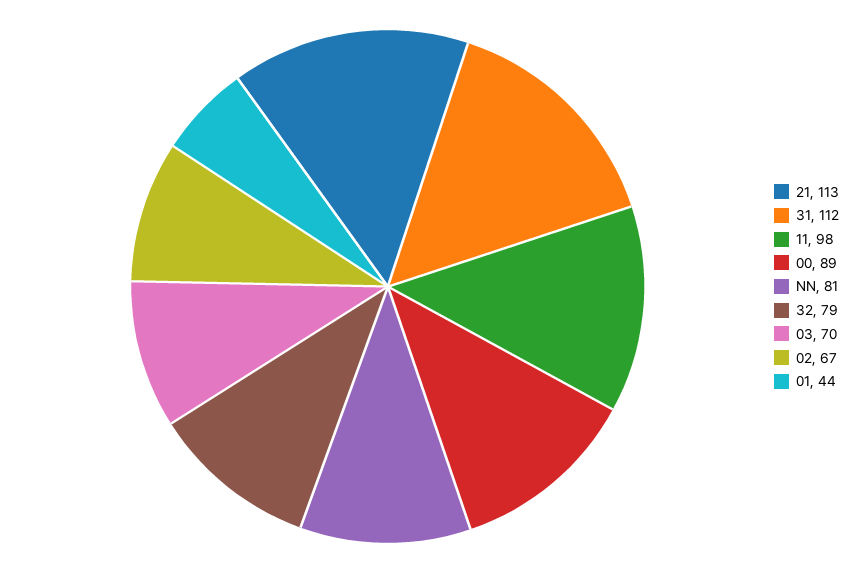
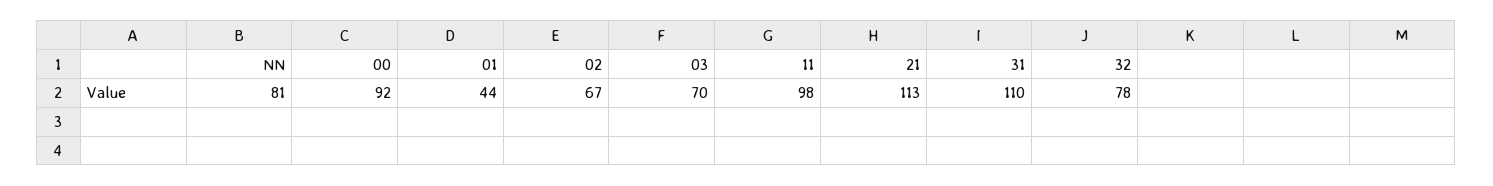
  {
    "21": 113,
-   "31": 112,
+   "31": 110,
    "11": 98,
-   "00": 89,
+   "00": 92,
    "NN": 81,
-   "32": 79,
+   "32": 78,
    "03": 70,
    "02": 67,
    "01": 44
  }

